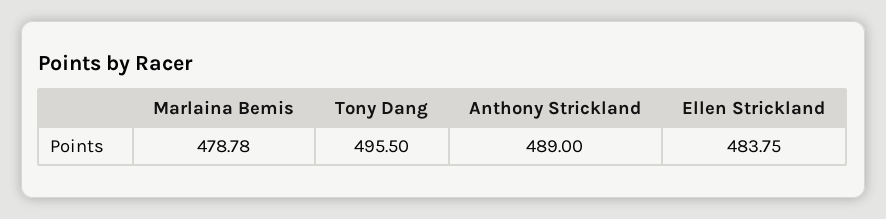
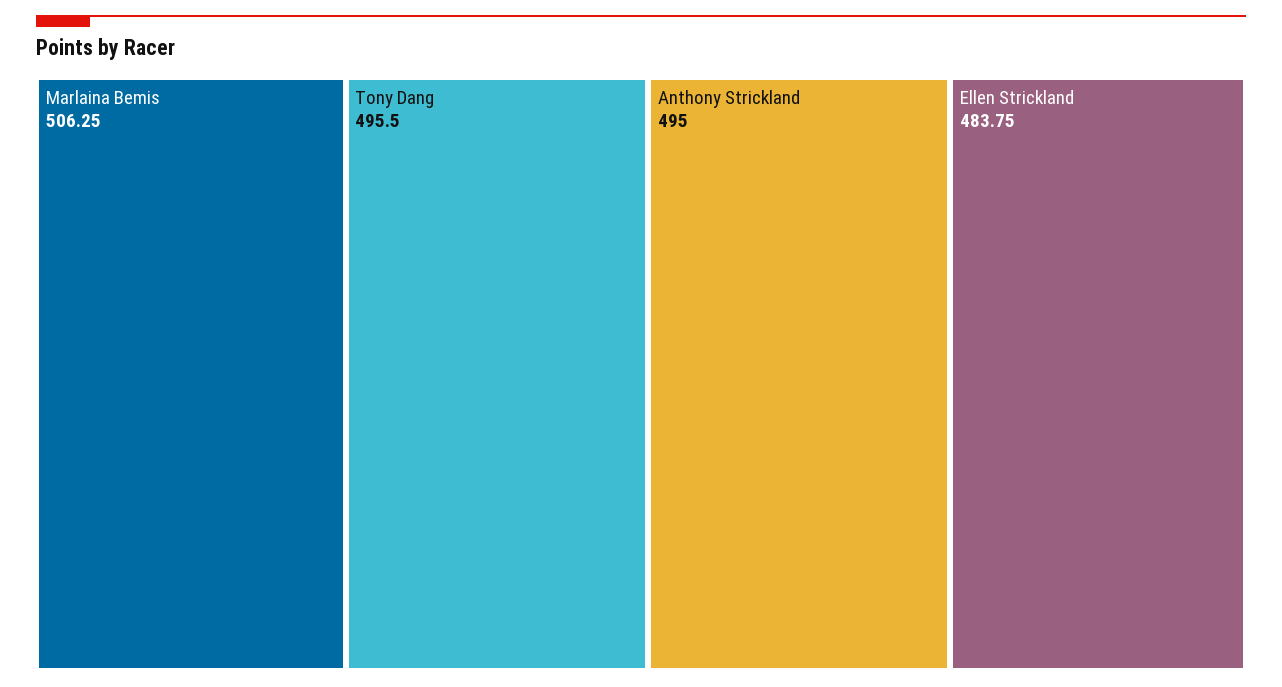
  {
-   "Marlaina Bemis": 478.78,
+   "Marlaina Bemis": 506.25,
    "Tony Dang": 495.5,
-   "Anthony Strickland": 489,
+   "Anthony Strickland": 495,
    "Ellen Strickland": 483.75
  }

